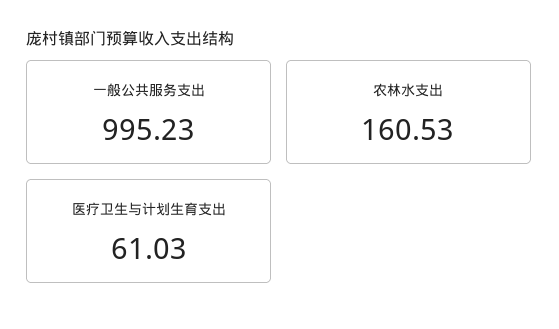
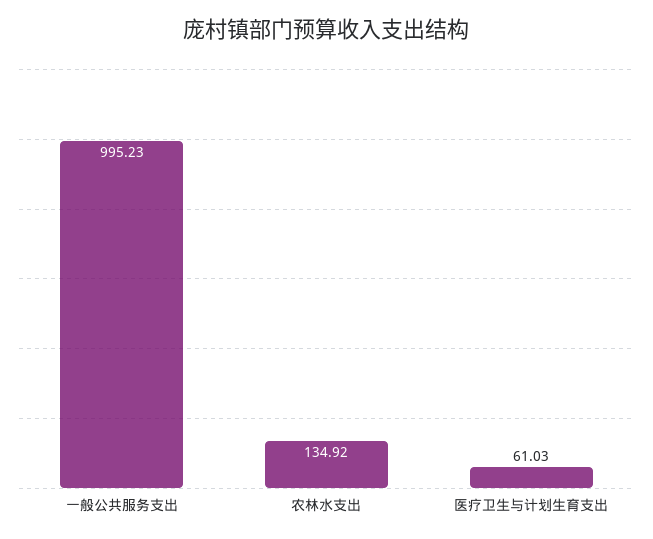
  {
    "一般公共服务支出": 995.23,
-   "农林水支出": 160.53,
+   "农林水支出": 134.92,
    "医疗卫生与计划生育支出": 61.03
  }

